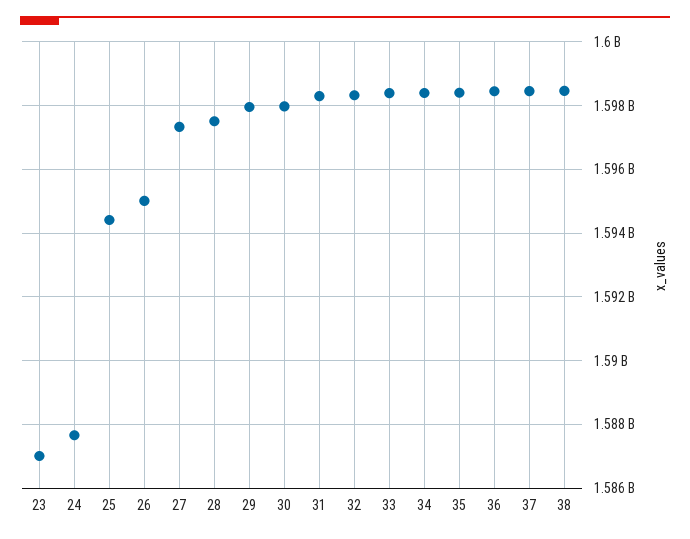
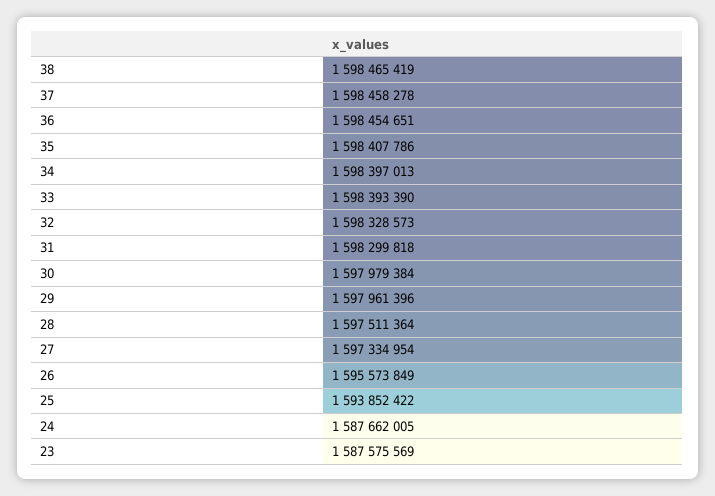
  {
-   "23": 1587000000,
+   "23": 1587575569,
    "24": 1587662005,
-   "25": 1594400000,
+   "25": 1593852422,
-   "26": 1595000000,
+   "26": 1595573849,
    "27": 1597334954,
    "28": 1597511364,
    "29": 1597961396,
    "30": 1597979384,
    "31": 1598299818,
    "32": 1598328573,
    "33": 1598393390,
    "34": 1598397013,
    "35": 1598407786,
    "36": 1598454651,
    "37": 1598458278,
    "38": 1598465419
  }

